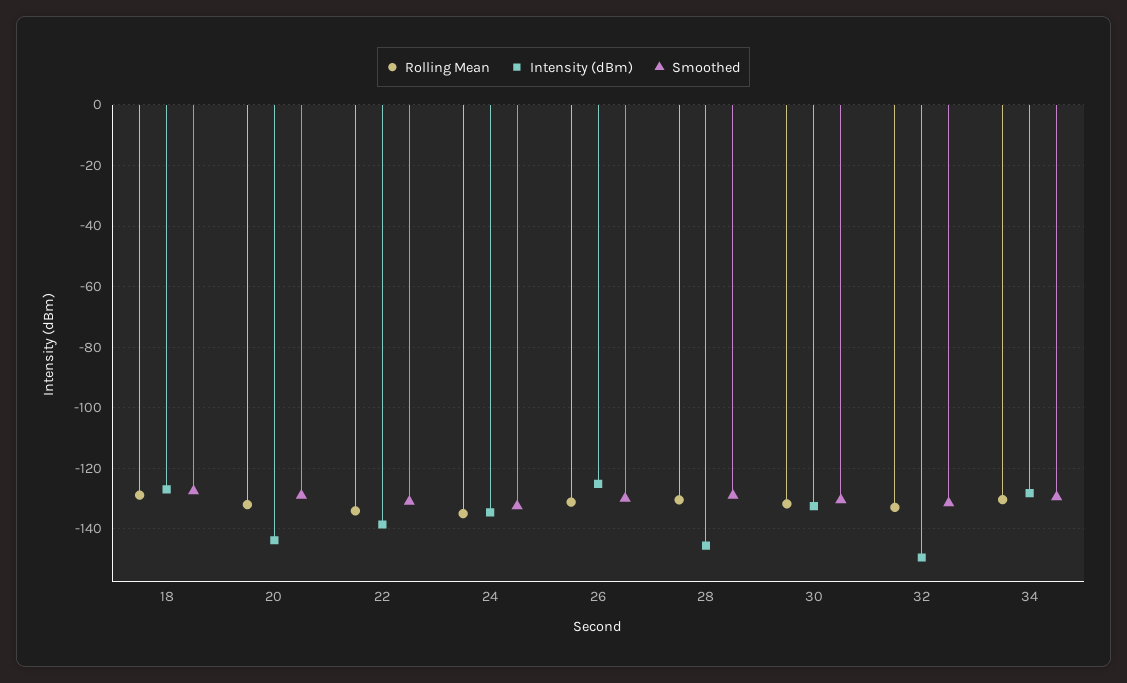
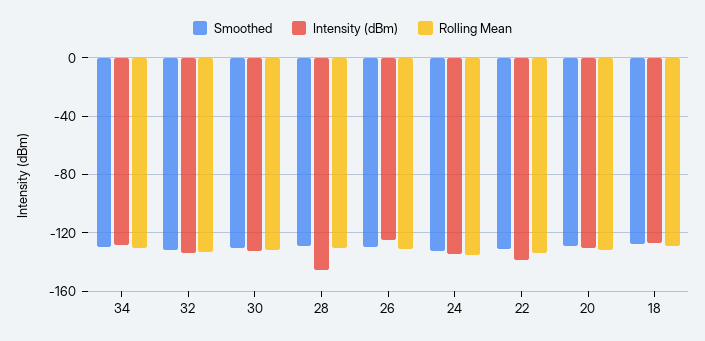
  {
    "Rolling Mean": {
      "18": -128,
      "20": -132,
      "22": -134,
      "24": -136,
      "26": -132,
      "28": -130,
      "30": -132,
      "32": -132,
      "34": -130
    },
    "Intensity (dBm)": {
      "18": -128,
-     "20": -144,
+     "20": -130,
      "22": -138,
      "24": -134,
      "26": -126,
      "28": -146,
      "30": -132,
-     "32": -150,
+     "32": -135,
      "34": -128
    },
    "Smoothed": {
      "18": -128,
      "20": -130,
      "22": -132,
      "24": -132,
      "26": -130,
      "28": -130,
      "30": -130,
      "32": -132,
      "34": -130
    }
  }

